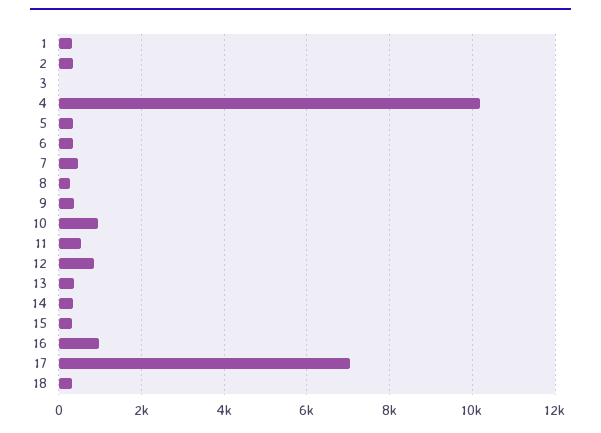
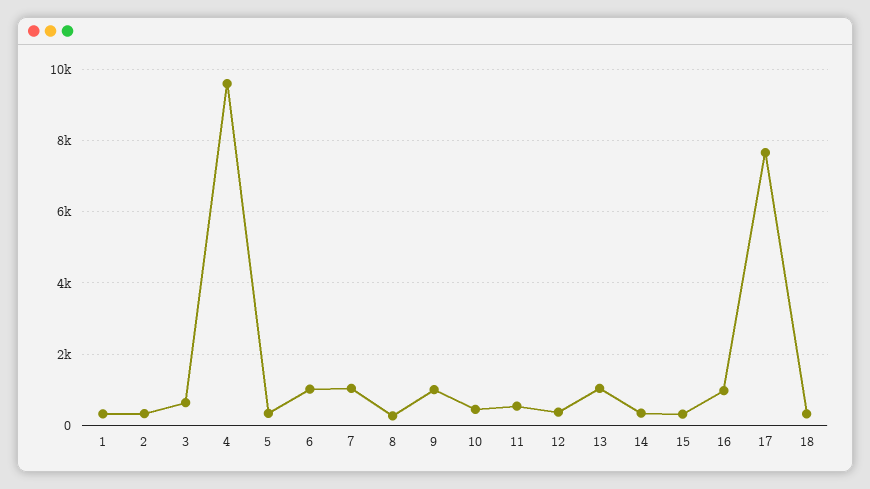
  {
    "1": 400,
    "2": 400,
-   "3": 0,
+   "3": 600,
-   "4": 10200,
+   "4": 9600,
    "5": 400,
-   "6": 400,
+   "6": 1000,
-   "7": 400,
+   "7": 1000,
    "8": 200,
-   "9": 400,
+   "9": 1000,
-   "10": 1000,
+   "10": 400,
    "11": 600,
-   "12": 800,
+   "12": 400,
-   "13": 400,
+   "13": 1000,
    "14": 400,
    "15": 400,
    "16": 1000,
-   "17": 7000,
+   "17": 7600,
    "18": 400
  }

